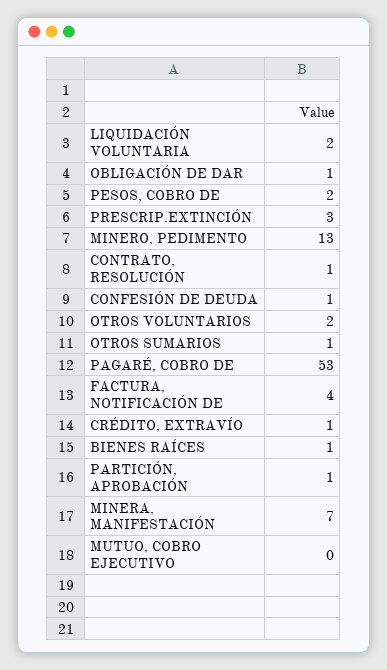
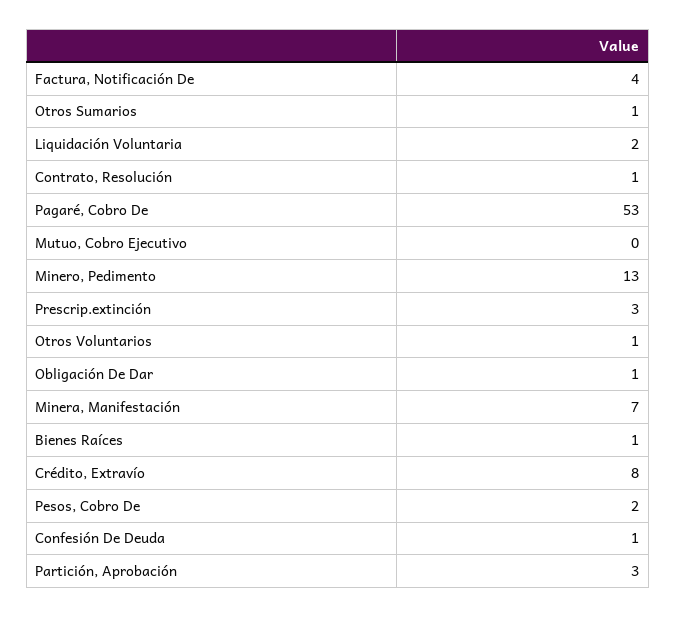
  {
    "LIQUIDACIÓN VOLUNTARIA": 2,
    "OBLIGACIÓN DE DAR": 1,
    "PESOS, COBRO DE": 2,
    "PRESCRIP.EXTINCIÓN": 3,
    "MINERO, PEDIMENTO": 13,
    "CONTRATO, RESOLUCIÓN": 1,
    "CONFESIÓN DE DEUDA": 1,
-   "OTROS VOLUNTARIOS": 2,
+   "OTROS VOLUNTARIOS": 1,
    "OTROS SUMARIOS": 1,
    "PAGARÉ, COBRO DE": 53,
    "FACTURA, NOTIFICACIÓN DE": 4,
-   "CRÉDITO, EXTRAVÍO": 1,
+   "CRÉDITO, EXTRAVÍO": 8,
    "BIENES RAÍCES": 1,
-   "PARTICIÓN, APROBACIÓN": 1,
+   "PARTICIÓN, APROBACIÓN": 3,
    "MINERA, MANIFESTACIÓN": 7,
    "MUTUO, COBRO EJECUTIVO": 0
  }

